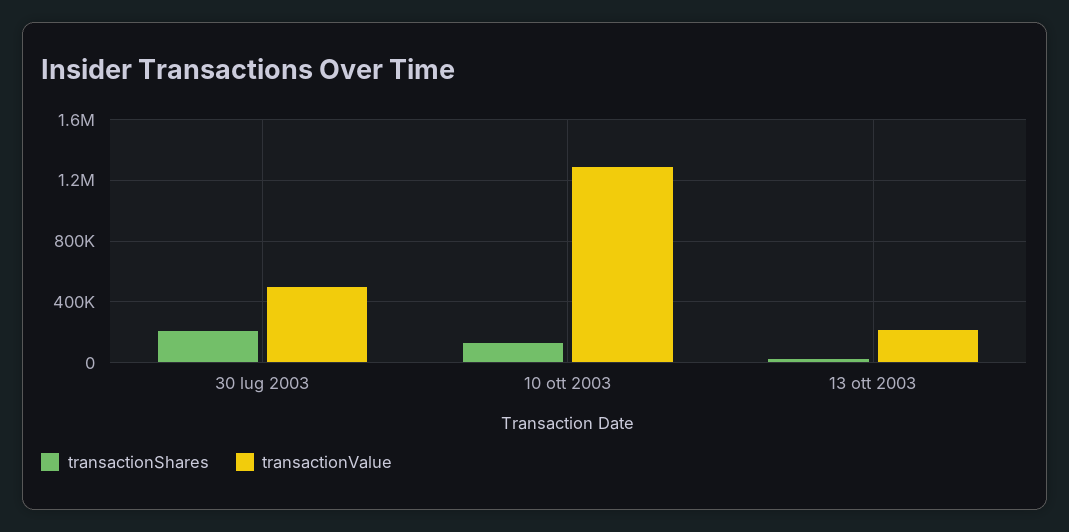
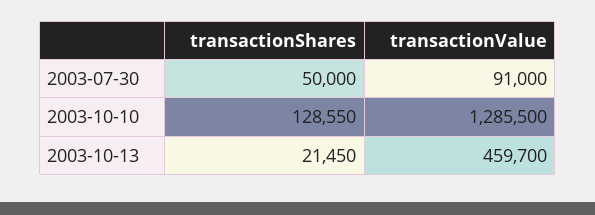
  {
    "transactionShares": {
-     "30 lug 2003": 200000,
+     "30 lug 2003": 50000,
      "10 ott 2003": 128550,
      "13 ott 2003": 21450
    },
    "transactionValue": {
-     "30 lug 2003": 500000,
+     "30 lug 2003": 91000,
      "10 ott 2003": 1285500,
-     "13 ott 2003": 200000
+     "13 ott 2003": 459700
    }
  }

